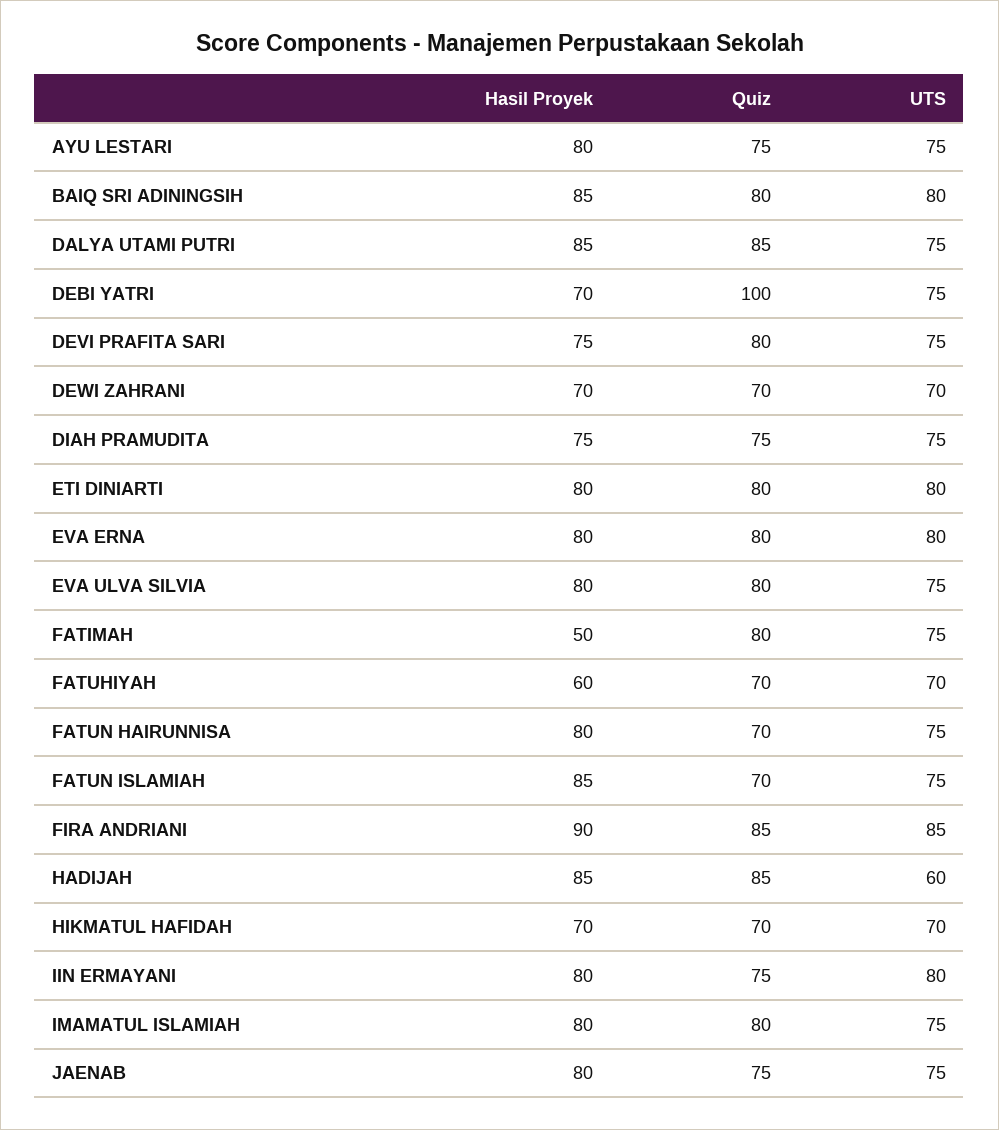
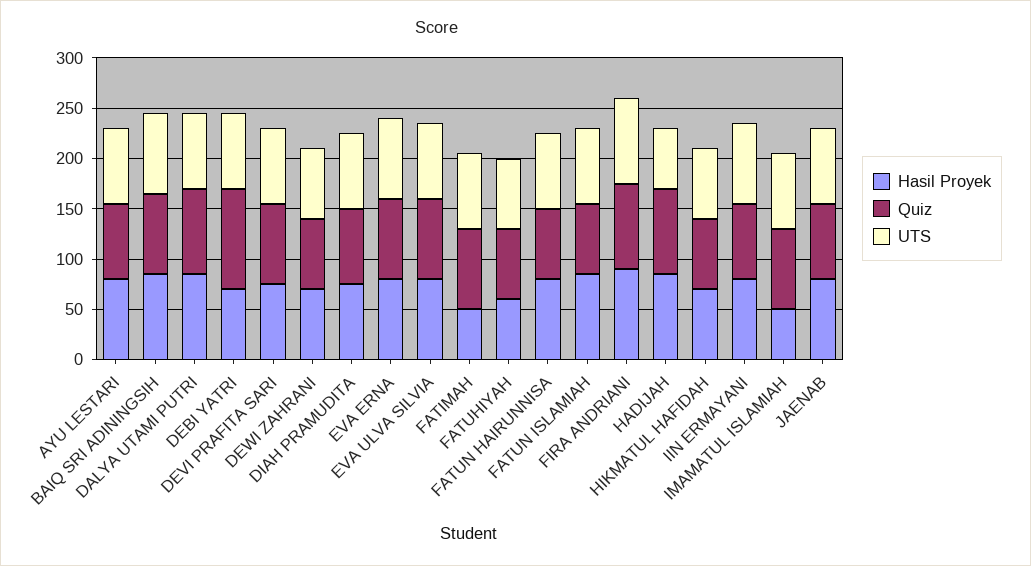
  {
    "Hasil Proyek": {
      "AYU LESTARI": 80,
      "BAIQ SRI ADININGSIH": 85,
      "DALYA UTAMI PUTRI": 85,
      "DEBI YATRI": 70,
      "DEVI PRAFITA SARI": 75,
      "DEWI ZAHRANI": 70,
      "DIAH PRAMUDITA": 75,
-     "ETI DINIARTI": 80,
      "EVA ERNA": 80,
      "EVA ULVA SILVIA": 80,
      "FATIMAH": 50,
      "FATUHIYAH": 60,
      "FATUN HAIRUNNISA": 80,
      "FATUN ISLAMIAH": 85,
      "FIRA ANDRIANI": 90,
      "HADIJAH": 85,
      "HIKMATUL HAFIDAH": 70,
      "IIN ERMAYANI": 80,
-     "IMAMATUL ISLAMIAH": 80,
+     "IMAMATUL ISLAMIAH": 50,
      "JAENAB": 80
    },
    "Quiz": {
      "AYU LESTARI": 75,
      "BAIQ SRI ADININGSIH": 80,
      "DALYA UTAMI PUTRI": 85,
      "DEBI YATRI": 100,
      "DEVI PRAFITA SARI": 80,
      "DEWI ZAHRANI": 70,
      "DIAH PRAMUDITA": 75,
-     "ETI DINIARTI": 80,
      "EVA ERNA": 80,
      "EVA ULVA SILVIA": 80,
      "FATIMAH": 80,
      "FATUHIYAH": 70,
      "FATUN HAIRUNNISA": 70,
      "FATUN ISLAMIAH": 70,
      "FIRA ANDRIANI": 85,
      "HADIJAH": 85,
      "HIKMATUL HAFIDAH": 70,
      "IIN ERMAYANI": 75,
      "IMAMATUL ISLAMIAH": 80,
      "JAENAB": 75
    },
    "UTS": {
      "AYU LESTARI": 75,
      "BAIQ SRI ADININGSIH": 80,
      "DALYA UTAMI PUTRI": 75,
      "DEBI YATRI": 75,
      "DEVI PRAFITA SARI": 75,
      "DEWI ZAHRANI": 70,
      "DIAH PRAMUDITA": 75,
-     "ETI DINIARTI": 80,
      "EVA ERNA": 80,
      "EVA ULVA SILVIA": 75,
      "FATIMAH": 75,
      "FATUHIYAH": 70,
      "FATUN HAIRUNNISA": 75,
      "FATUN ISLAMIAH": 75,
      "FIRA ANDRIANI": 85,
      "HADIJAH": 60,
      "HIKMATUL HAFIDAH": 70,
      "IIN ERMAYANI": 80,
      "IMAMATUL ISLAMIAH": 75,
      "JAENAB": 75
    }
  }

